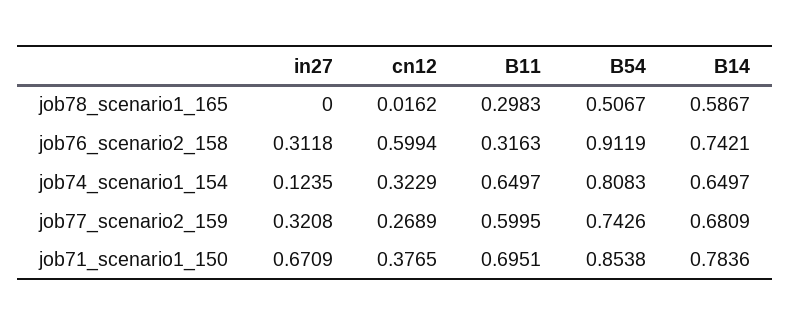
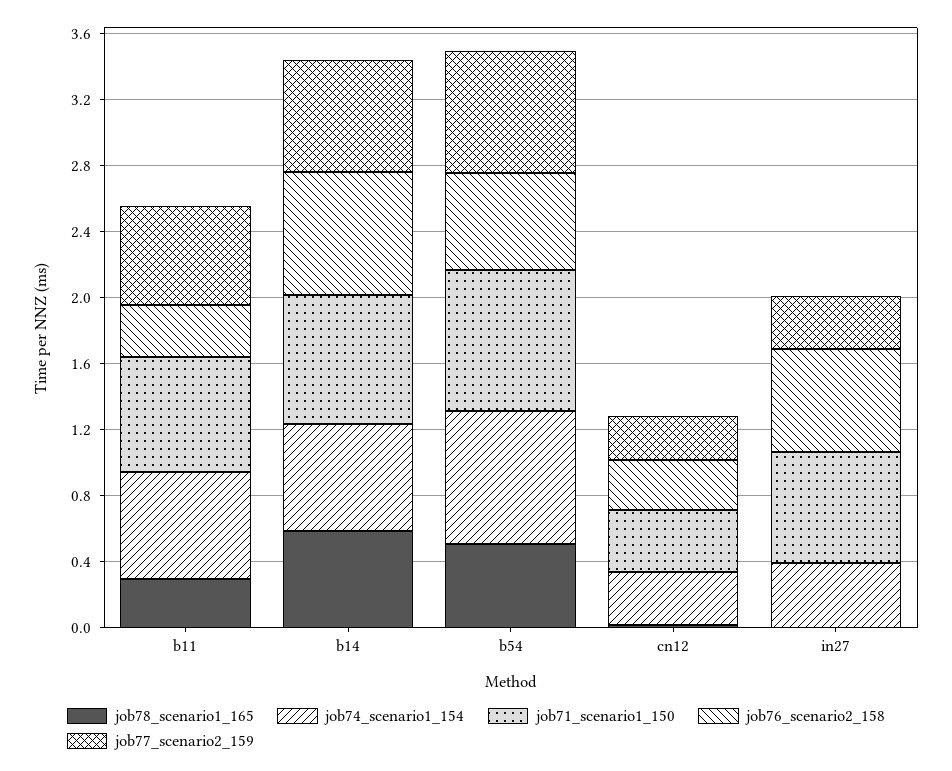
  {
    "job78_scenario1_165": {
      "in27": 0,
      "cn12": 0.0162,
      "B11": 0.2983,
      "B54": 0.5067,
      "B14": 0.5867
    },
    "job76_scenario2_158": {
-     "in27": 0.3118,
+     "in27": 0.6,
-     "cn12": 0.5994,
+     "cn12": 0.3,
      "B11": 0.3163,
-     "B54": 0.9119,
+     "B54": 0.6,
      "B14": 0.7421
    },
    "job74_scenario1_154": {
-     "in27": 0.1235,
+     "in27": 0.4,
      "cn12": 0.3229,
      "B11": 0.6497,
      "B54": 0.8083,
      "B14": 0.6497
    },
    "job77_scenario2_159": {
      "in27": 0.3208,
      "cn12": 0.2689,
      "B11": 0.5995,
      "B54": 0.7426,
      "B14": 0.6809
    },
    "job71_scenario1_150": {
      "in27": 0.6709,
      "cn12": 0.3765,
      "B11": 0.6951,
      "B54": 0.8538,
      "B14": 0.7836
    }
  }

